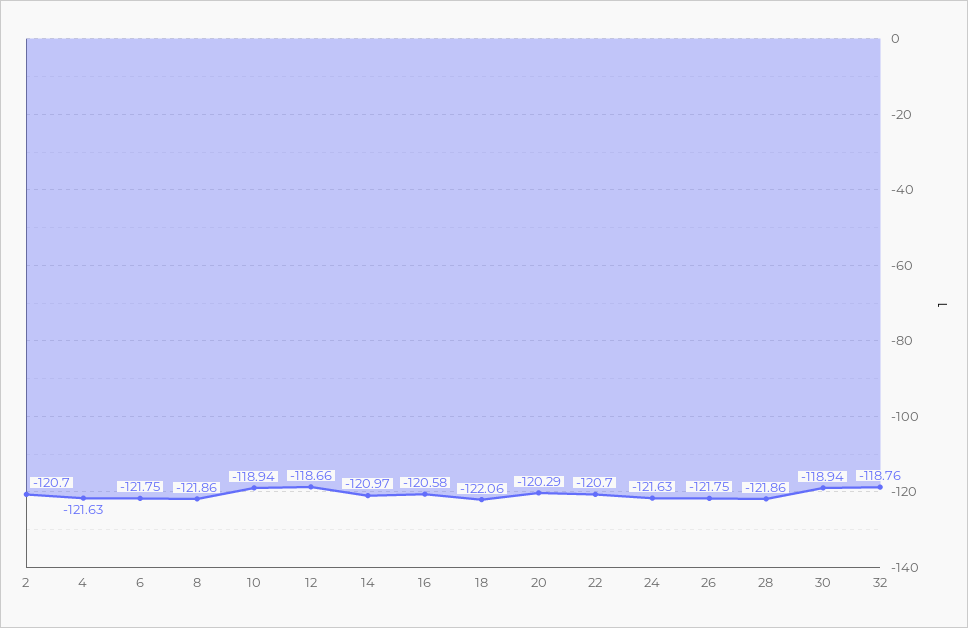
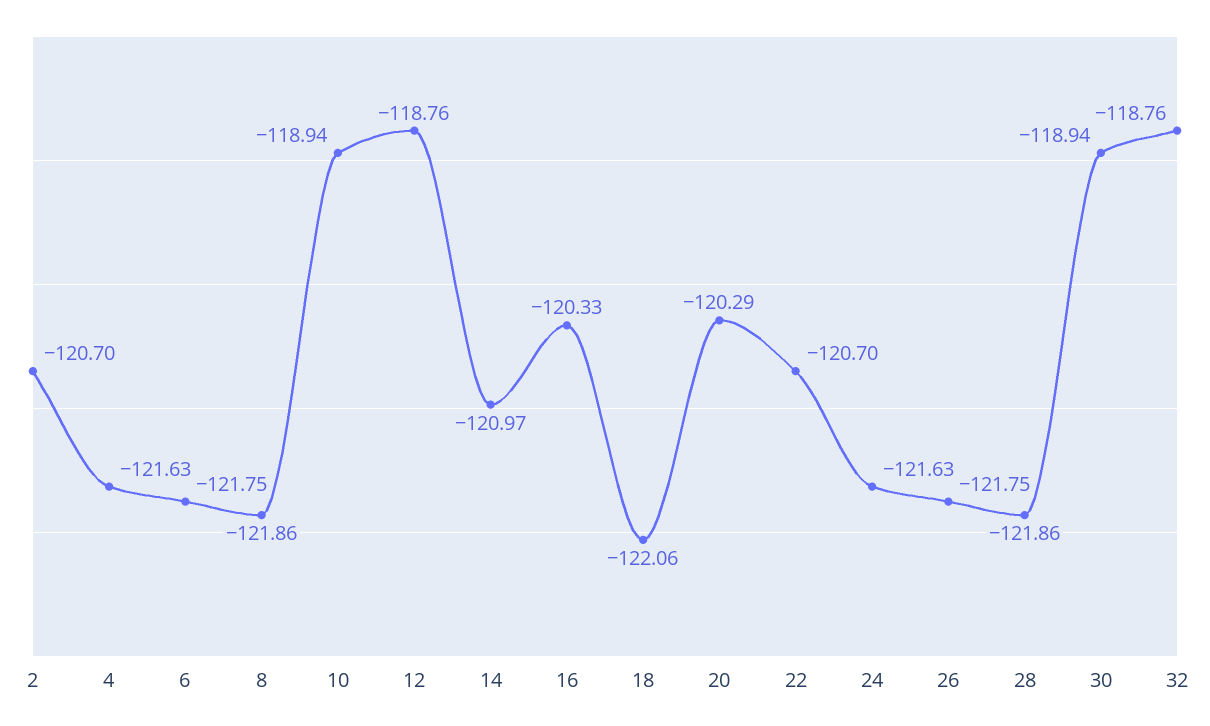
  {
    "2": -120.7,
    "4": -121.63,
    "6": -121.75,
    "8": -121.86,
    "10": -118.94,
-   "12": -118.66,
+   "12": -118.76,
    "14": -120.97,
-   "16": -120.58,
+   "16": -120.33,
    "18": -122.06,
    "20": -120.29,
    "22": -120.7,
    "24": -121.63,
    "26": -121.75,
    "28": -121.86,
    "30": -118.94,
    "32": -118.76
  }

